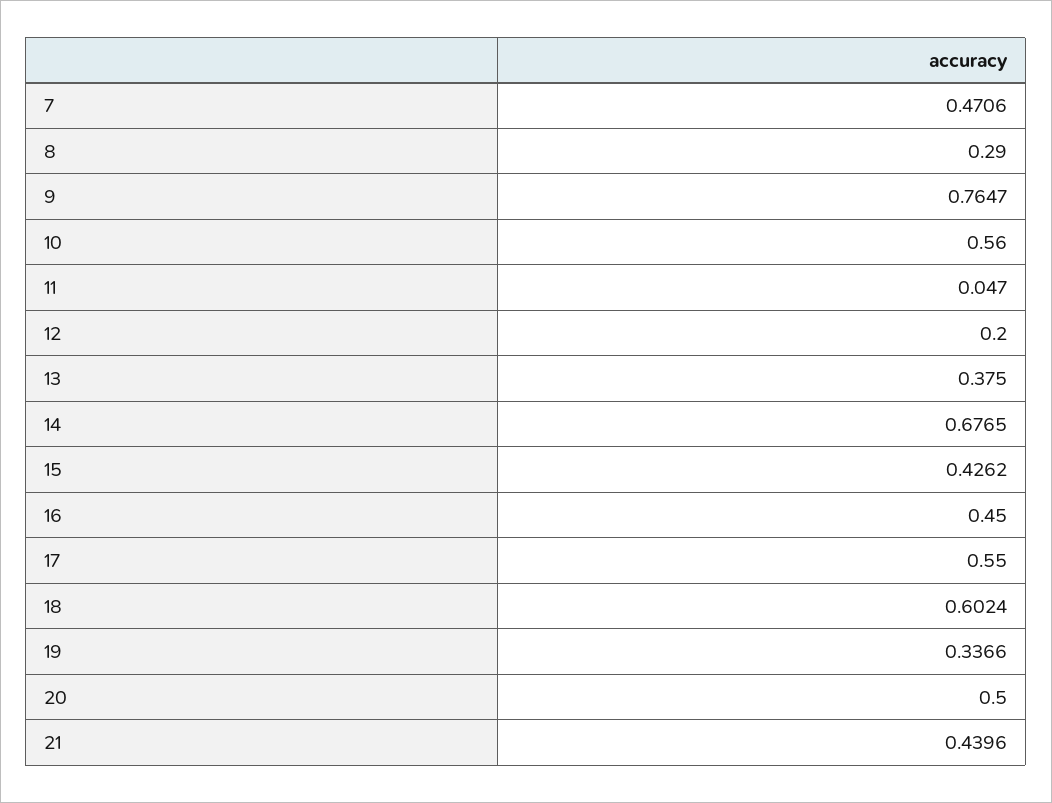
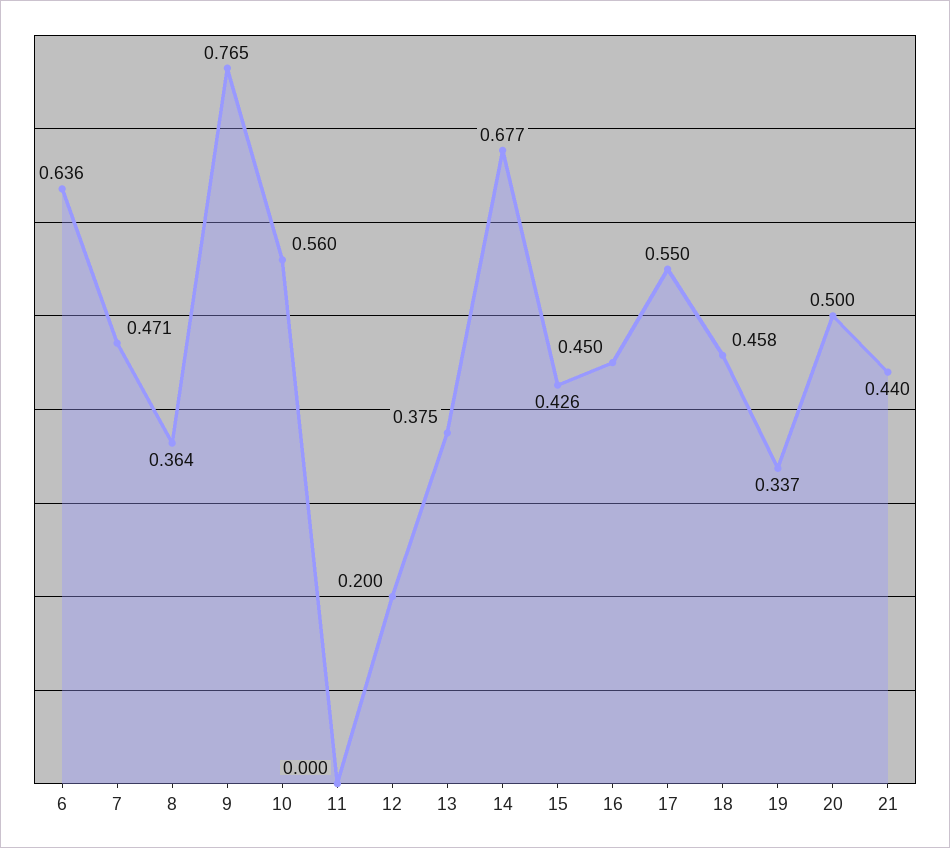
  {
    "7": 0.4706,
-   "8": 0.29,
+   "8": 0.364,
    "9": 0.7647,
    "10": 0.56,
-   "11": 0.047,
+   "11": 0,
    "12": 0.2,
    "13": 0.375,
    "14": 0.6765,
    "15": 0.4262,
    "16": 0.45,
    "17": 0.55,
-   "18": 0.6024,
+   "18": 0.458,
    "19": 0.3366,
    "20": 0.5,
-   "21": 0.4396
+   "21": 0.4396,
+   "6": 0.636
  }

